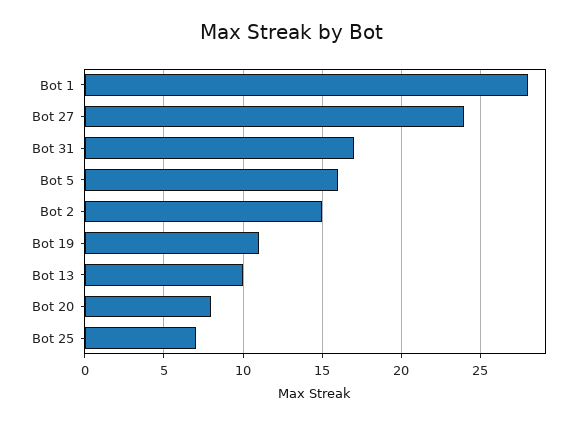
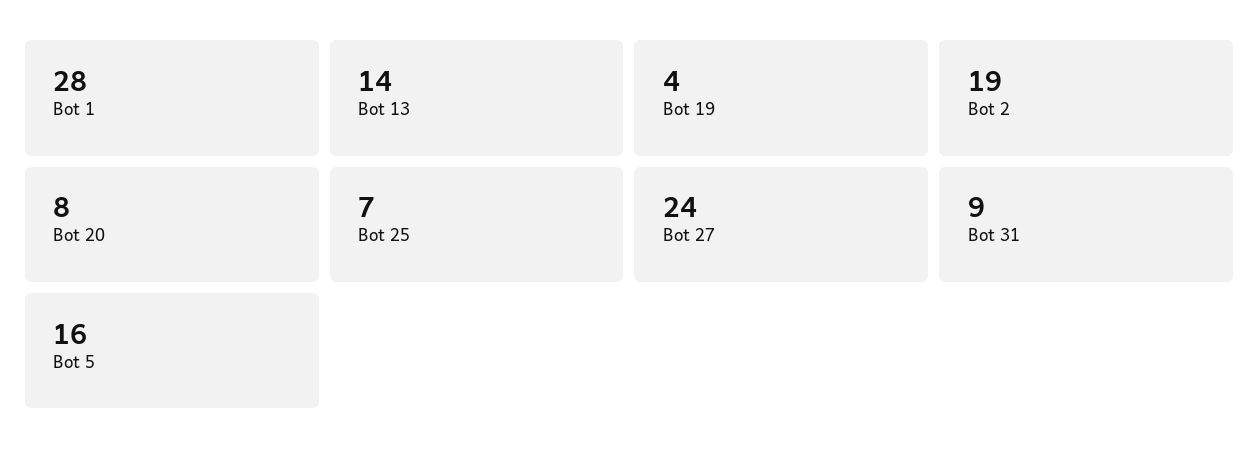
  {
    "Bot 1": 28,
    "Bot 27": 24,
-   "Bot 31": 17,
+   "Bot 31": 9,
    "Bot 5": 16,
-   "Bot 2": 15,
+   "Bot 2": 19,
-   "Bot 19": 11,
+   "Bot 19": 4,
-   "Bot 13": 10,
+   "Bot 13": 14,
    "Bot 20": 8,
    "Bot 25": 7
  }

